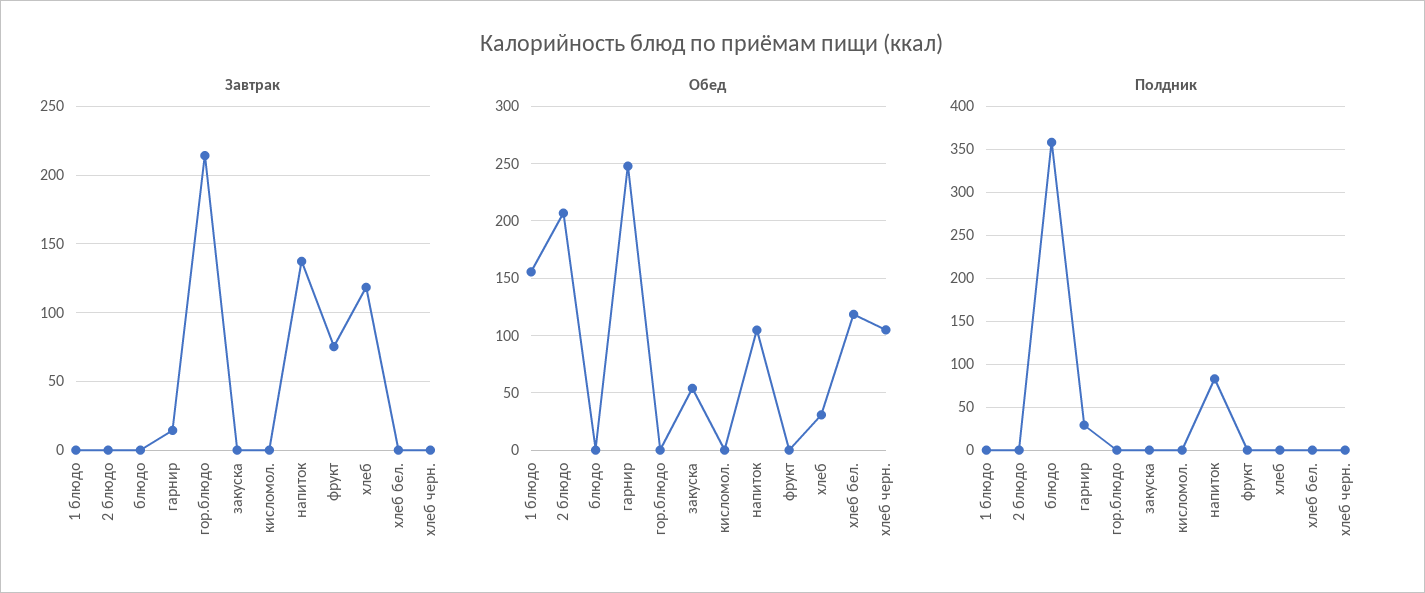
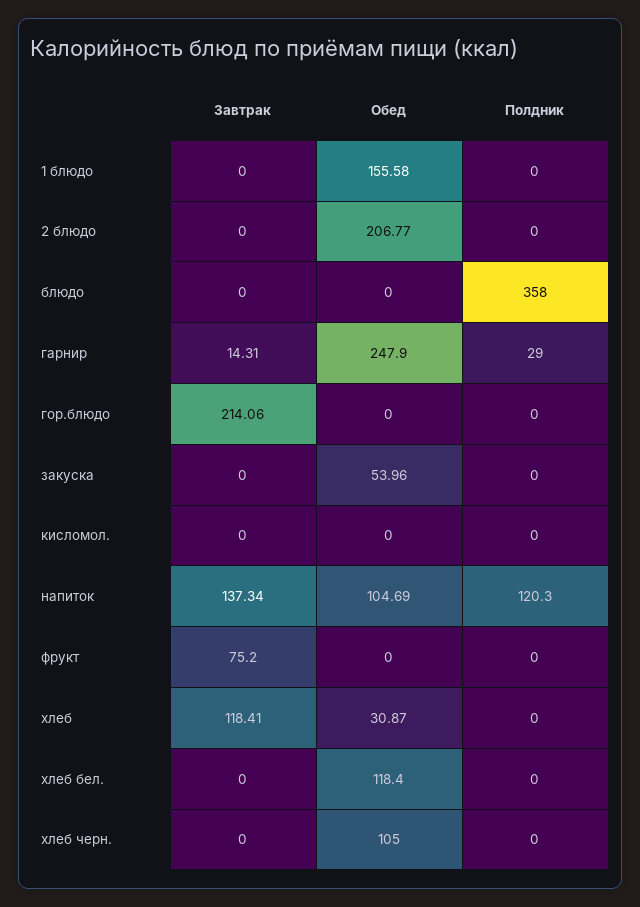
  {
    "Завтрак": {
      "1 блюдо": 0,
      "2 блюдо": 0,
      "блюдо": 0,
      "гарнир": 14.31,
      "гор.блюдо": 214.06,
      "закуска": 0,
      "кисломол.": 0,
      "напиток": 137.34,
      "фрукт": 75.2,
      "хлеб": 118.41,
      "хлеб бел.": 0,
      "хлеб черн.": 0
    },
    "Обед": {
      "1 блюдо": 155.58,
      "2 блюдо": 206.77,
      "блюдо": 0,
      "гарнир": 247.9,
      "гор.блюдо": 0,
      "закуска": 53.96,
      "кисломол.": 0,
      "напиток": 104.69,
      "фрукт": 0,
      "хлеб": 30.87,
      "хлеб бел.": 118.4,
      "хлеб черн.": 105
    },
    "Полдник": {
      "1 блюдо": 0,
      "2 блюдо": 0,
      "блюдо": 358,
      "гарнир": 29,
      "гор.блюдо": 0,
      "закуска": 0,
      "кисломол.": 0,
-     "напиток": 80,
+     "напиток": 120.3,
      "фрукт": 0,
      "хлеб": 0,
      "хлеб бел.": 0,
      "хлеб черн.": 0
    }
  }

